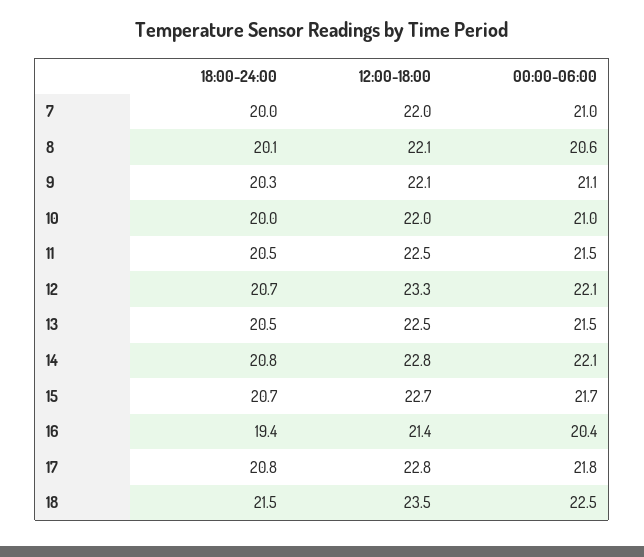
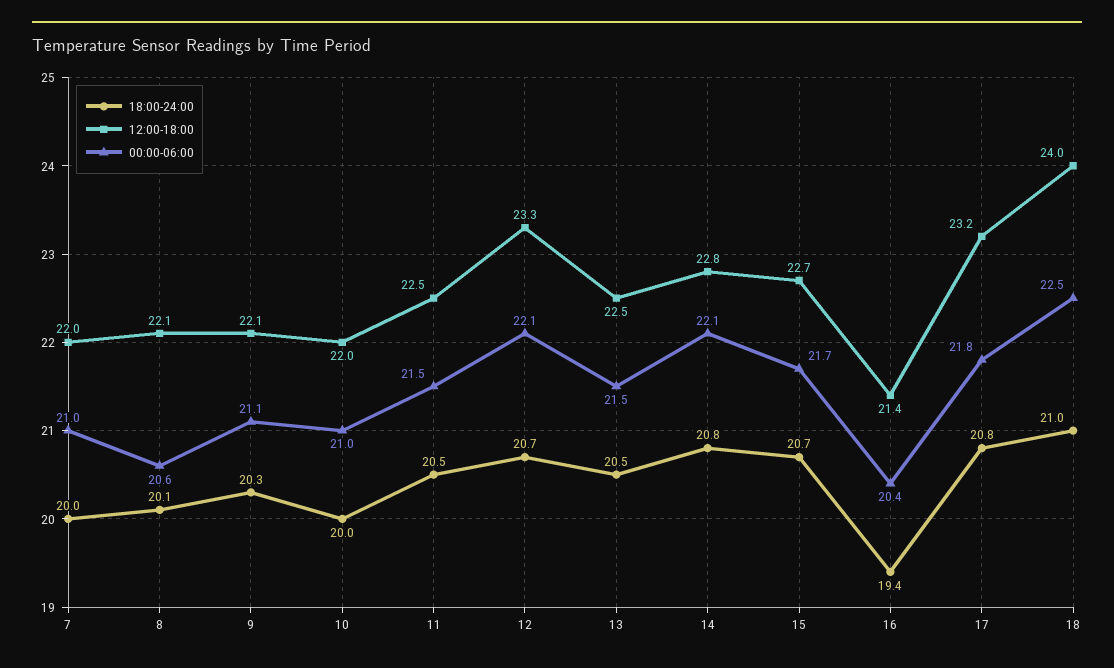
  {
    "18:00-24:00": {
      "7": 20,
      "8": 20.1,
      "9": 20.3,
      "10": 20,
      "11": 20.5,
      "12": 20.7,
      "13": 20.5,
      "14": 20.8,
      "15": 20.7,
      "16": 19.4,
      "17": 20.8,
-     "18": 21.5
+     "18": 21
    },
    "12:00-18:00": {
      "7": 22,
      "8": 22.1,
      "9": 22.1,
      "10": 22,
      "11": 22.5,
      "12": 23.3,
      "13": 22.5,
      "14": 22.8,
      "15": 22.7,
      "16": 21.4,
-     "17": 22.8,
+     "17": 23.2,
-     "18": 23.5
+     "18": 24
    },
    "00:00-06:00": {
      "7": 21,
      "8": 20.6,
      "9": 21.1,
      "10": 21,
      "11": 21.5,
      "12": 22.1,
      "13": 21.5,
      "14": 22.1,
      "15": 21.7,
      "16": 20.4,
      "17": 21.8,
      "18": 22.5
    }
  }

